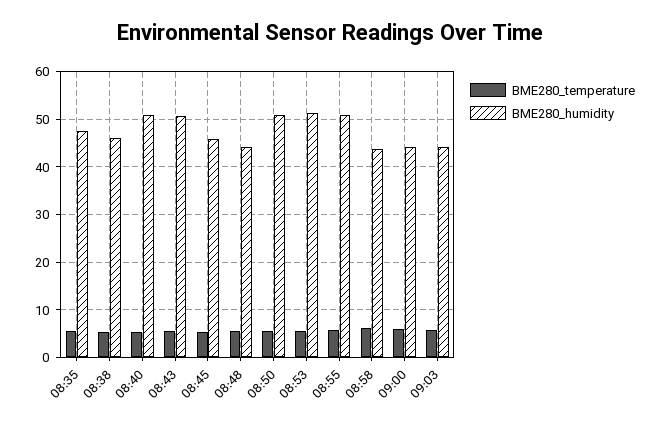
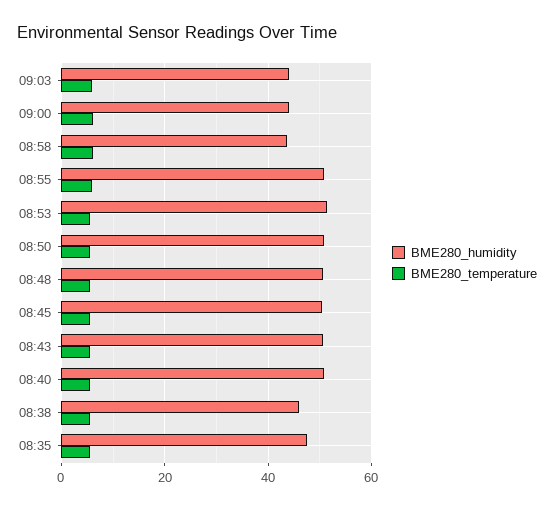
  {
    "BME280_temperature": {
      "08:35": 6,
      "08:38": 6,
      "08:40": 6,
      "08:43": 6,
      "08:45": 6,
      "08:48": 6,
      "08:50": 6,
      "08:53": 6,
      "08:55": 6,
      "08:58": 6,
      "09:00": 6,
      "09:03": 6
    },
    "BME280_humidity": {
      "08:35": 48,
      "08:38": 46,
      "08:40": 50,
      "08:43": 50,
-     "08:45": 46,
+     "08:45": 50,
-     "08:48": 44,
+     "08:48": 50,
      "08:50": 50,
      "08:53": 52,
      "08:55": 50,
      "08:58": 44,
      "09:00": 44,
      "09:03": 44
    }
  }

